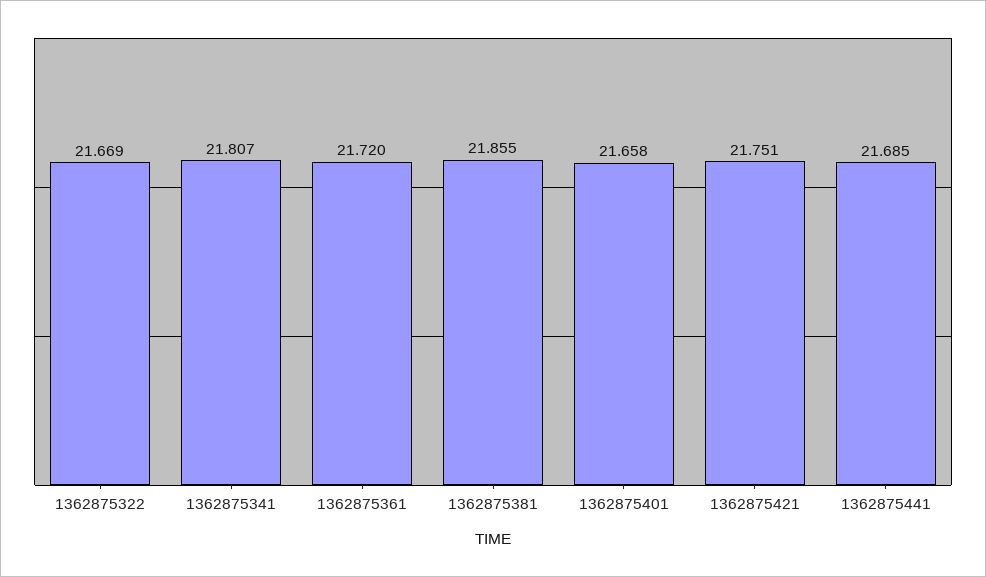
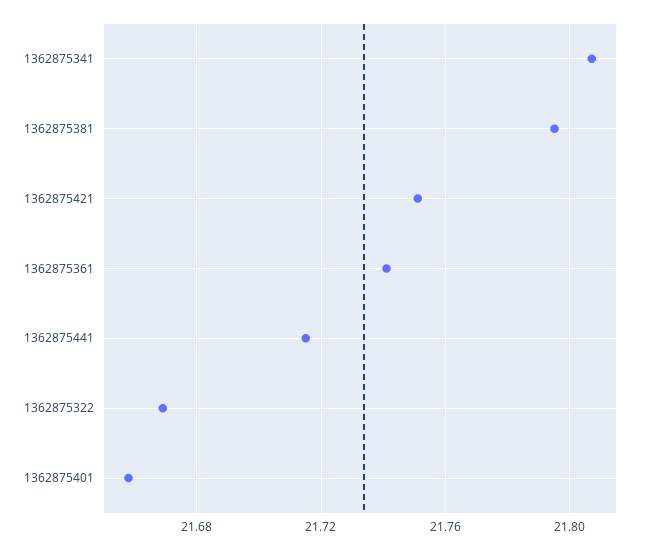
  {
    "1362875322": 21.669,
    "1362875341": 21.807,
-   "1362875361": 21.72,
+   "1362875361": 21.74,
-   "1362875381": 21.855,
+   "1362875381": 21.795,
    "1362875401": 21.658,
    "1362875421": 21.751,
-   "1362875441": 21.685
+   "1362875441": 21.715
  }

